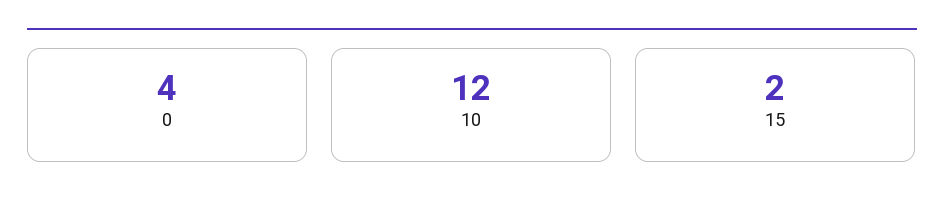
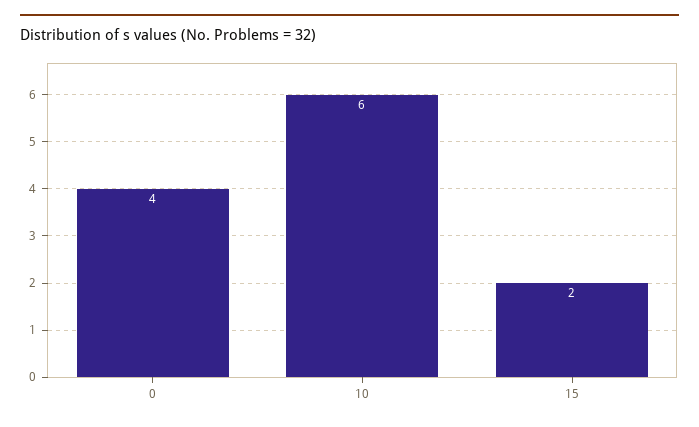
  {
    "0": 4,
-   "10": 12,
+   "10": 6,
    "15": 2
  }

